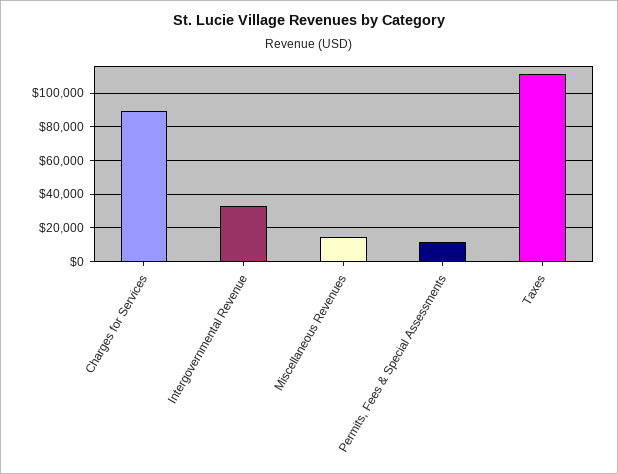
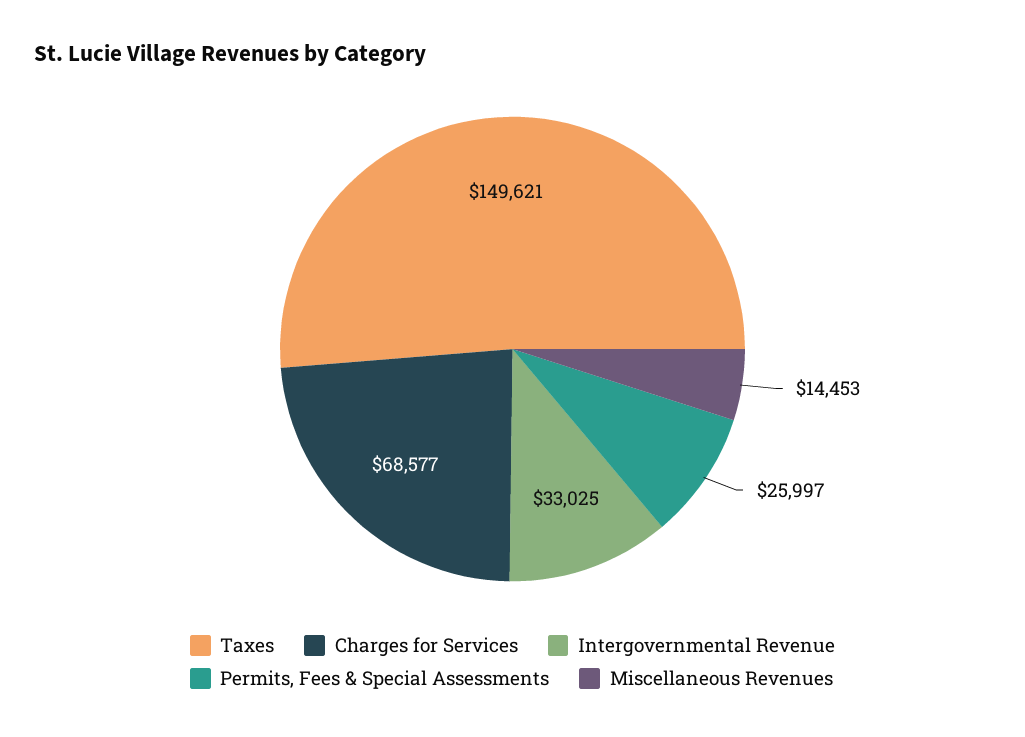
  {
-   "Charges for Services": 90000,
+   "Charges for Services": 68577,
    "Intergovernmental Revenue": 33025,
    "Miscellaneous Revenues": 14453,
-   "Permits, Fees & Special Assessments": 10000,
+   "Permits, Fees & Special Assessments": 25997,
-   "Taxes": 110000
+   "Taxes": 149621
  }

